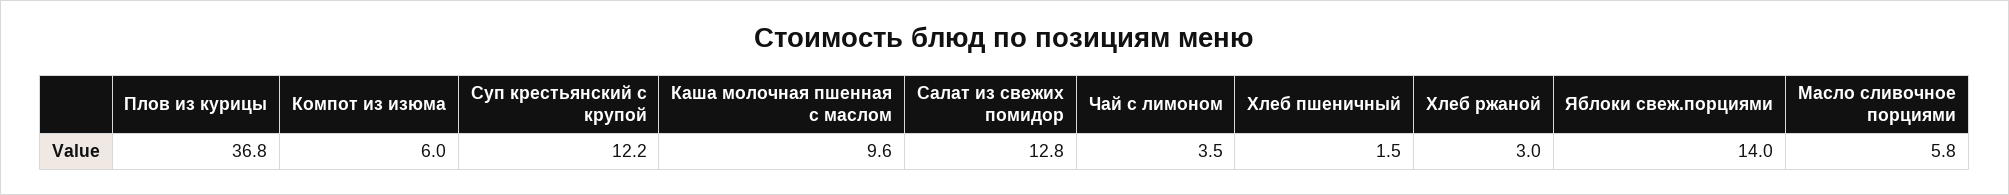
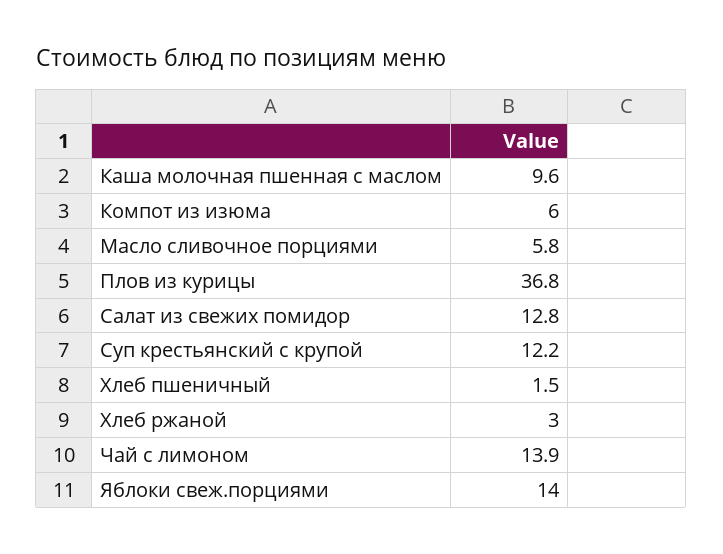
  {
    "Плов из курицы": 36.8,
    "Компот из изюма": 6,
    "Суп крестьянский с крупой": 12.2,
    "Каша молочная пшенная с маслом": 9.6,
    "Салат из свежих помидор": 12.8,
-   "Чай с лимоном": 3.5,
+   "Чай с лимоном": 13.9,
    "Хлеб пшеничный": 1.5,
    "Хлеб ржаной": 3,
    "Яблоки свеж.порциями": 14,
    "Масло сливочное порциями": 5.8
  }

